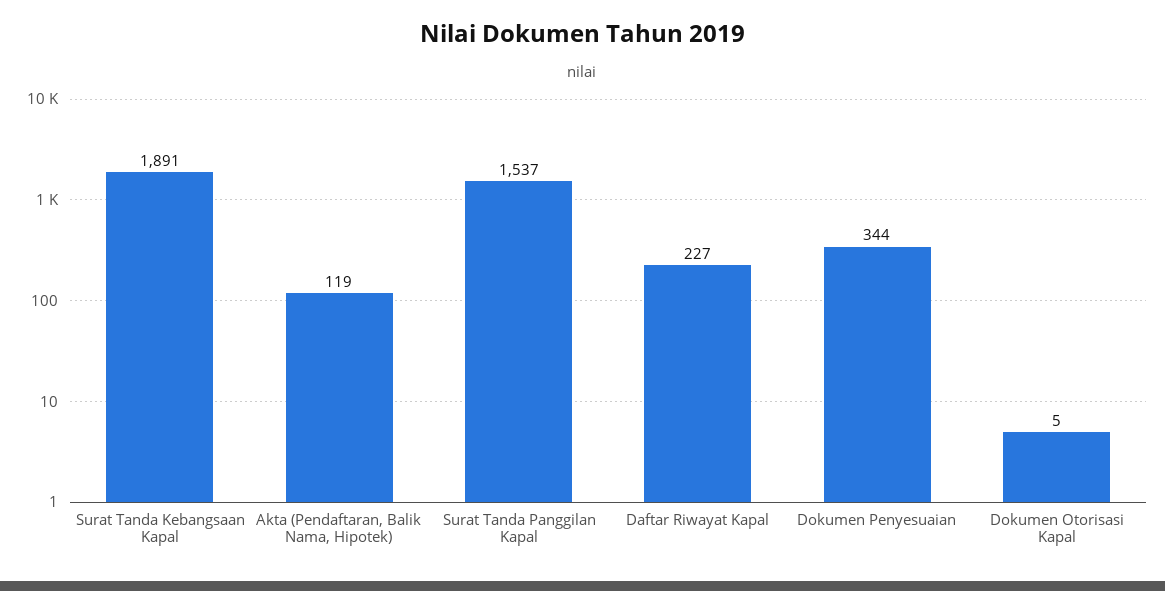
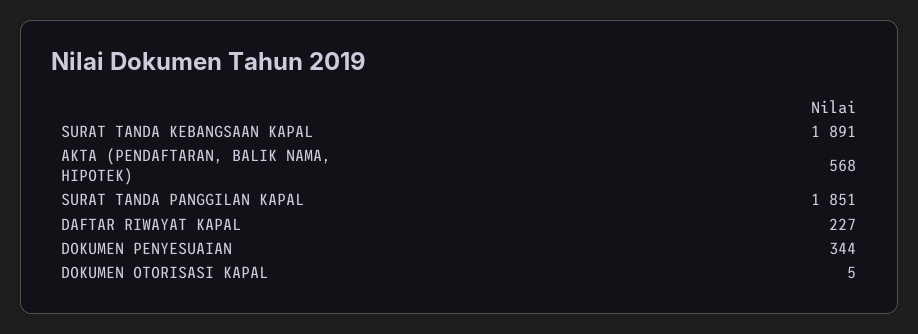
  {
    "Surat Tanda Kebangsaan Kapal": 1891,
-   "Akta (Pendaftaran, Balik Nama, Hipotek)": 119,
+   "Akta (Pendaftaran, Balik Nama, Hipotek)": 568,
-   "Surat Tanda Panggilan Kapal": 1537,
+   "Surat Tanda Panggilan Kapal": 1851,
    "Daftar Riwayat Kapal": 227,
    "Dokumen Penyesuaian": 344,
    "Dokumen Otorisasi Kapal": 5
  }

